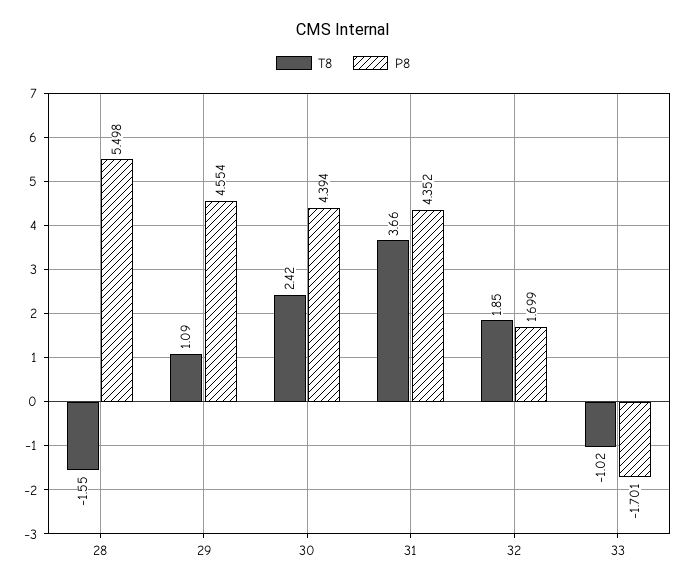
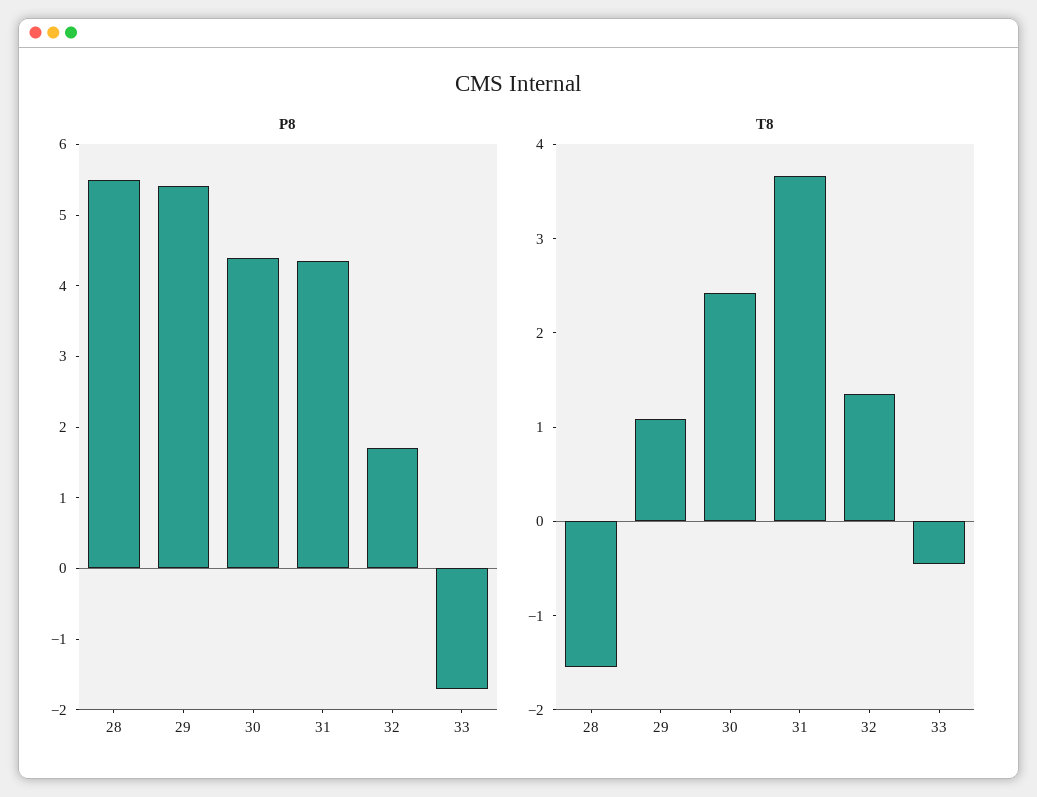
  {
    "T8": {
      "28": -1.55,
      "29": 1.09,
      "30": 2.42,
      "31": 3.66,
-     "32": 1.85,
+     "32": 1.4,
-     "33": -1.02
+     "33": -0.4
    },
    "P8": {
      "28": 5.498,
-     "29": 4.554,
+     "29": 5.4,
      "30": 4.394,
      "31": 4.352,
      "32": 1.699,
      "33": -1.701
    }
  }

